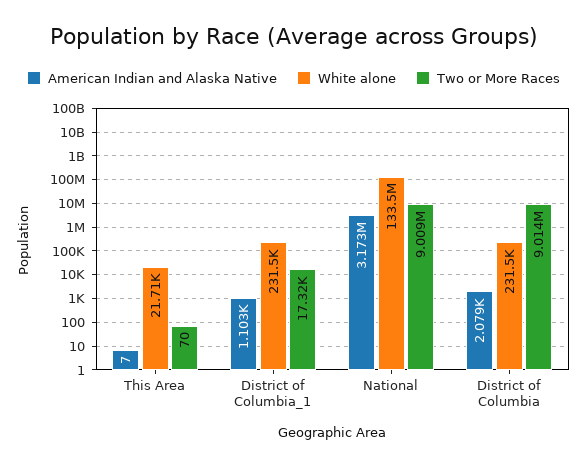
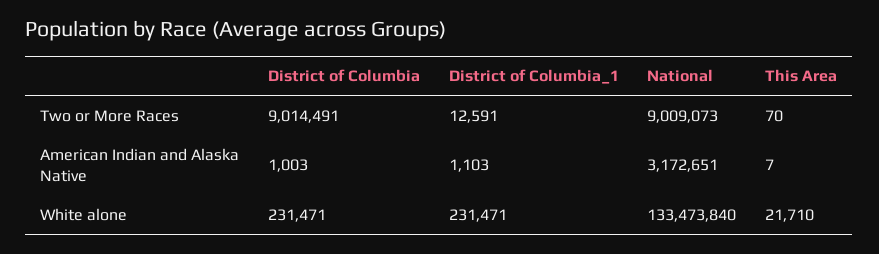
  {
    "American Indian and Alaska Native": {
      "This Area": 7,
      "District of Columbia_1": 1103,
      "National": 3172651,
-     "District of Columbia": 2079
+     "District of Columbia": 1003
    },
    "White alone": {
      "This Area": 21710,
      "District of Columbia_1": 231471,
      "National": 133473840,
      "District of Columbia": 231471
    },
    "Two or More Races": {
      "This Area": 70,
-     "District of Columbia_1": 17320,
+     "District of Columbia_1": 12591,
      "National": 9009073,
      "District of Columbia": 9014491
    }
  }

